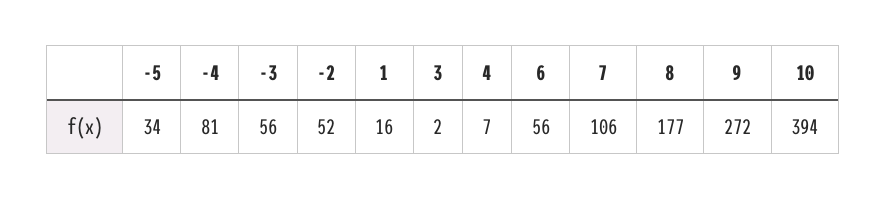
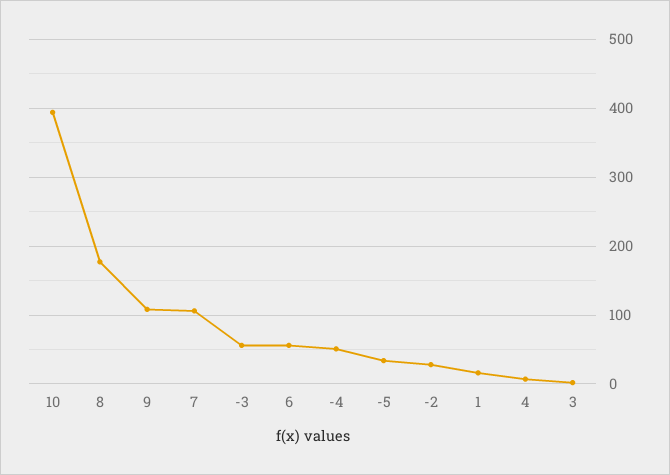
  {
    "-5": 34,
-   "-4": 81,
+   "-4": 50,
    "-3": 56,
-   "-2": 52,
+   "-2": 30,
    "1": 16,
    "3": 2,
    "4": 7,
    "6": 56,
    "7": 106,
    "8": 177,
-   "9": 272,
+   "9": 110,
    "10": 394
  }

